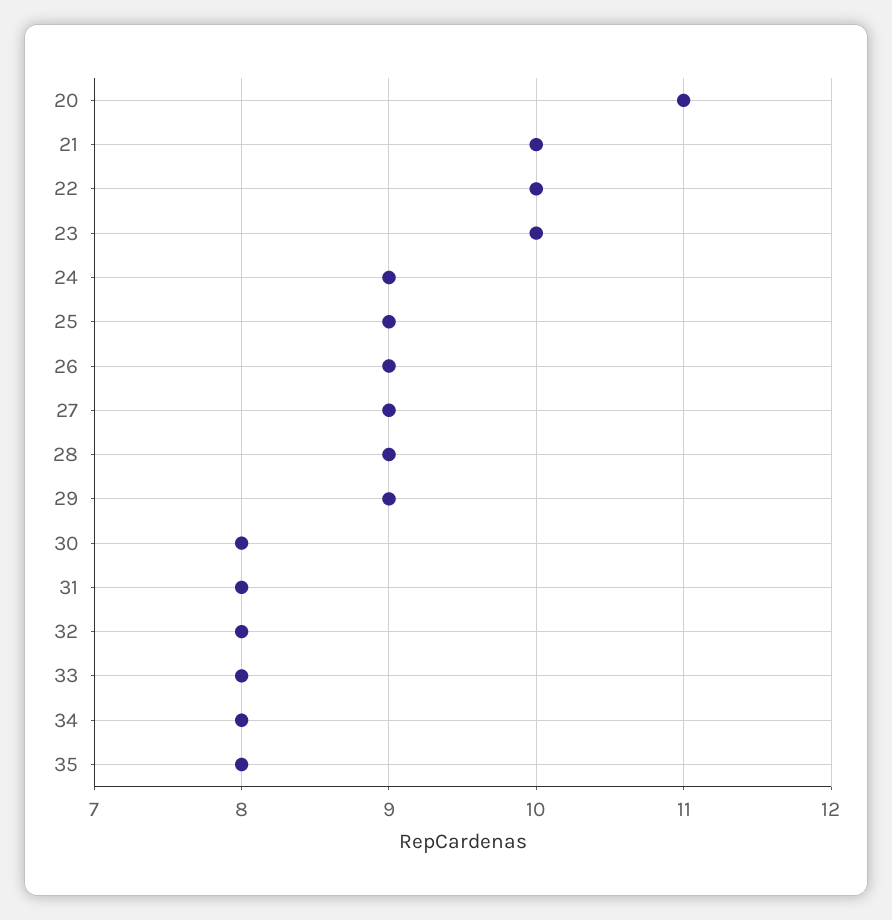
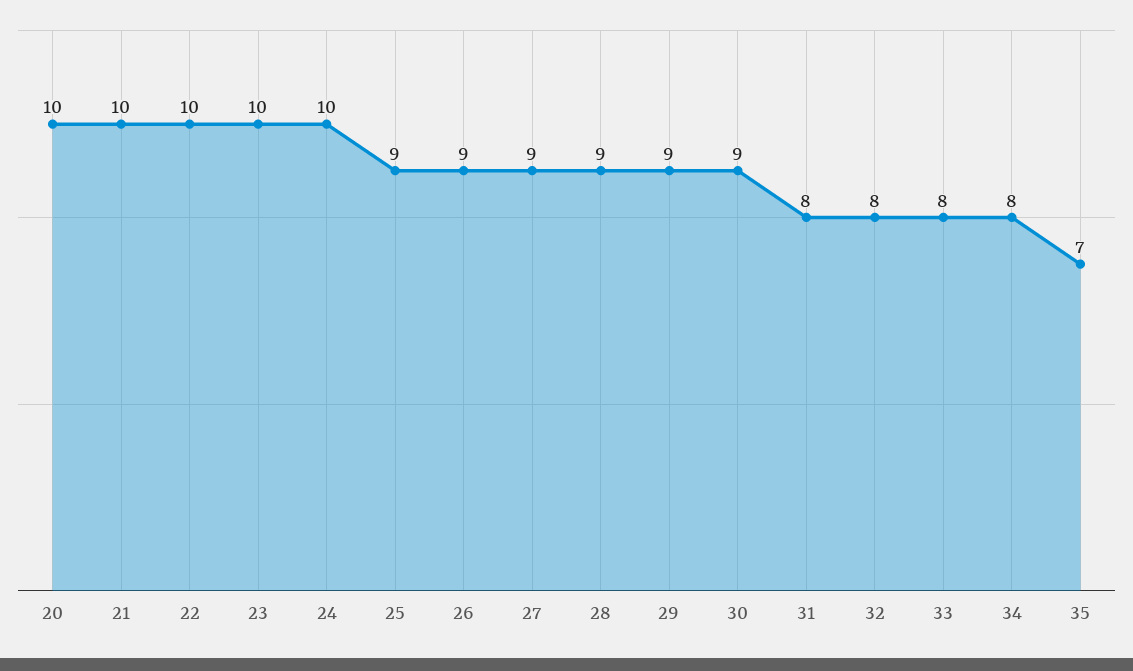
  {
-   "20": 11,
+   "20": 10,
    "21": 10,
    "22": 10,
    "23": 10,
-   "24": 9,
+   "24": 10,
    "25": 9,
    "26": 9,
    "27": 9,
    "28": 9,
    "29": 9,
-   "30": 8,
+   "30": 9,
    "31": 8,
    "32": 8,
    "33": 8,
    "34": 8,
-   "35": 8
+   "35": 7
  }

